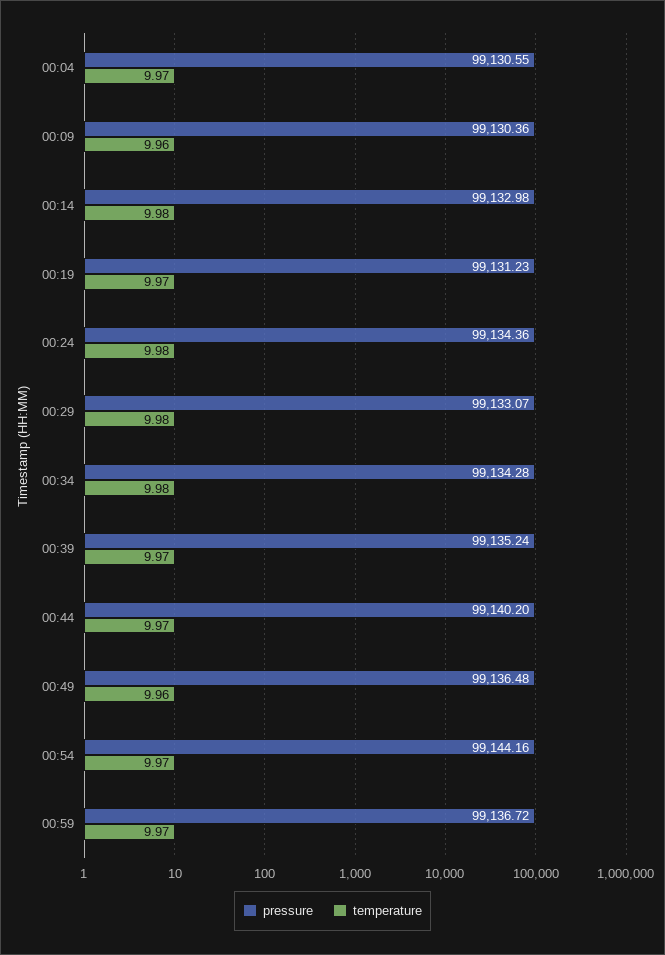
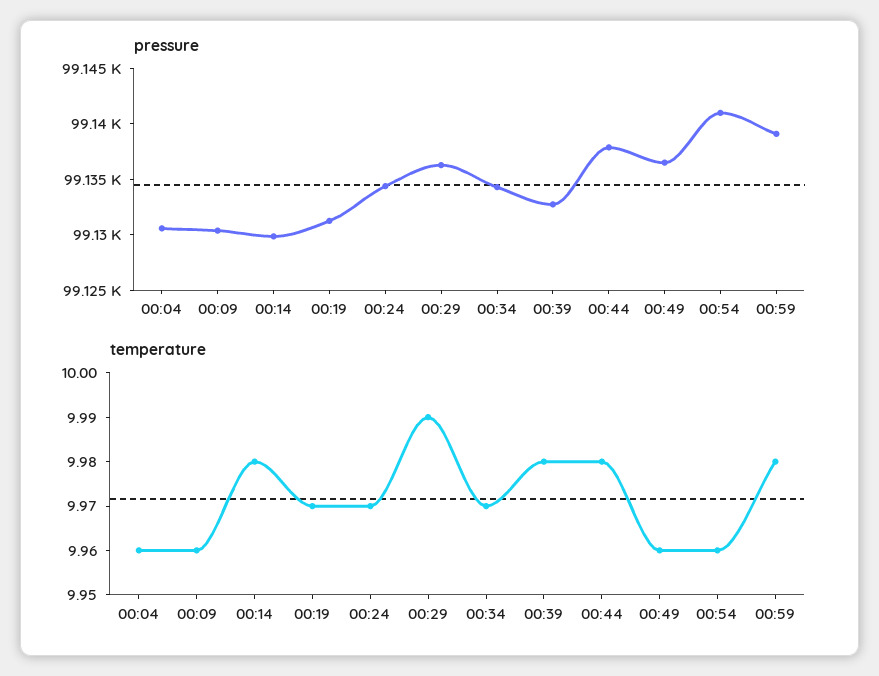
  {
    "pressure": {
      "00:04": 99130.55,
      "00:09": 99130.36,
-     "00:14": 99132.98,
+     "00:14": 99130,
      "00:19": 99131.23,
      "00:24": 99134.36,
-     "00:29": 99133.07,
+     "00:29": 99136,
      "00:34": 99134.28,
-     "00:39": 99135.24,
+     "00:39": 99133,
-     "00:44": 99140.2,
+     "00:44": 99138,
      "00:49": 99136.48,
-     "00:54": 99144.16,
+     "00:54": 99141,
-     "00:59": 99136.72
+     "00:59": 99139
    },
    "temperature": {
-     "00:04": 9.97,
+     "00:04": 9.96,
      "00:09": 9.96,
      "00:14": 9.98,
      "00:19": 9.97,
-     "00:24": 9.98,
+     "00:24": 9.97,
-     "00:29": 9.98,
+     "00:29": 9.99,
-     "00:34": 9.98,
+     "00:34": 9.97,
-     "00:39": 9.97,
+     "00:39": 9.98,
-     "00:44": 9.97,
+     "00:44": 9.98,
      "00:49": 9.96,
-     "00:54": 9.97,
+     "00:54": 9.96,
-     "00:59": 9.97
+     "00:59": 9.98
    }
  }

